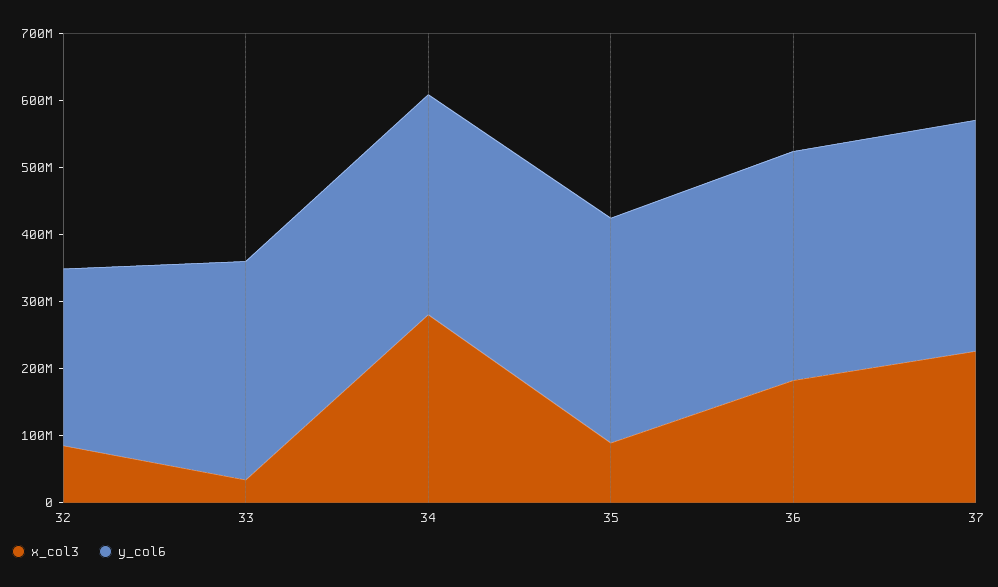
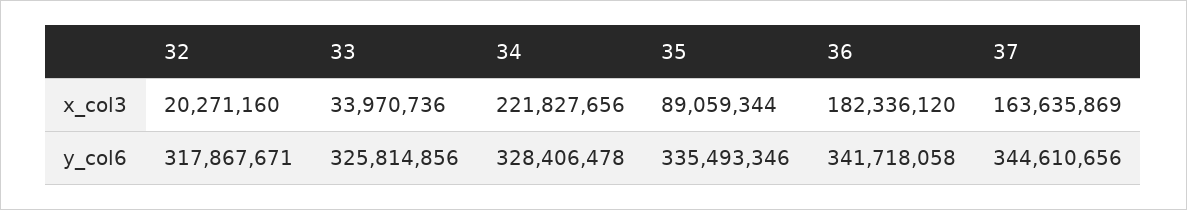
  {
    "x_col3": {
-     "32": 80000000,
+     "32": 20271160,
      "33": 33970736,
-     "34": 280000000,
+     "34": 221827656,
      "35": 89059344,
      "36": 182336120,
-     "37": 220000000
+     "37": 163635869
    },
    "y_col6": {
-     "32": 260000000,
+     "32": 317867671,
      "33": 325814856,
      "34": 328406478,
      "35": 335493346,
      "36": 341718058,
      "37": 344610656
    }
  }

